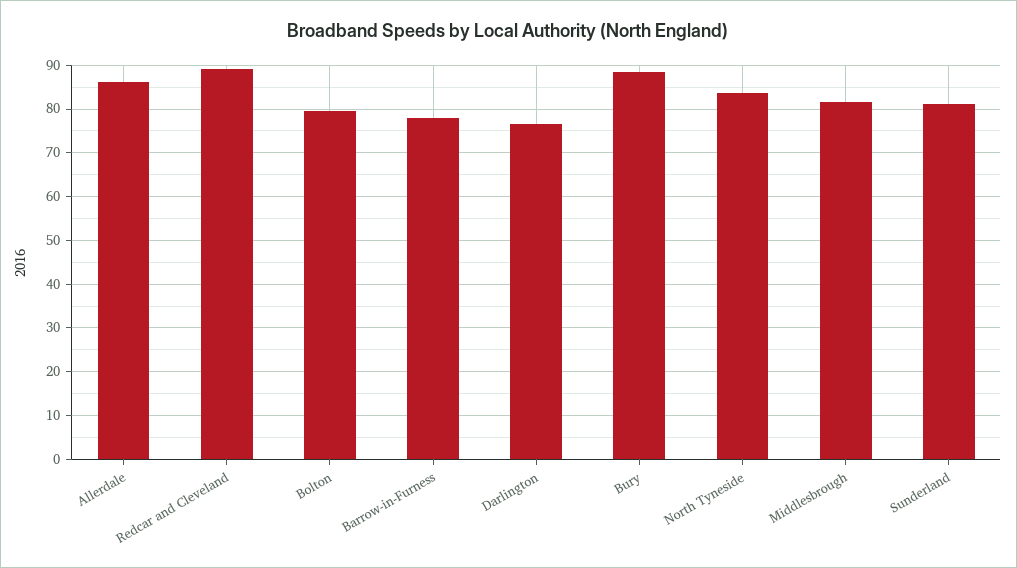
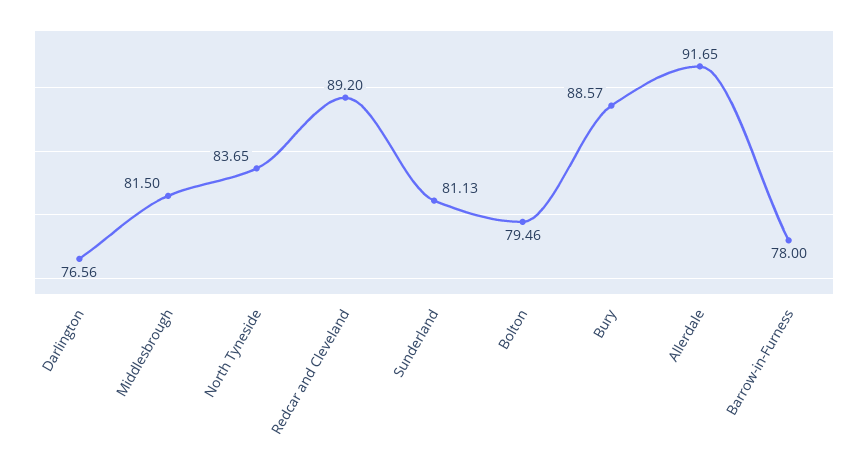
  {
-   "Allerdale": 86,
+   "Allerdale": 91.65,
    "Redcar and Cleveland": 89.2,
    "Bolton": 79.46,
    "Barrow-in-Furness": 78,
    "Darlington": 76.56,
    "Bury": 88.57,
    "North Tyneside": 83.65,
    "Middlesbrough": 81.5,
    "Sunderland": 81.13
  }

